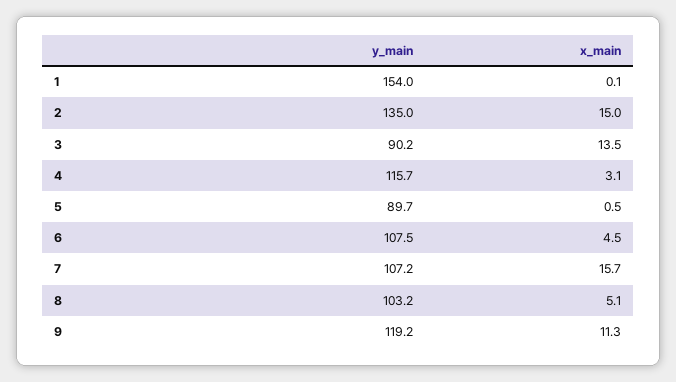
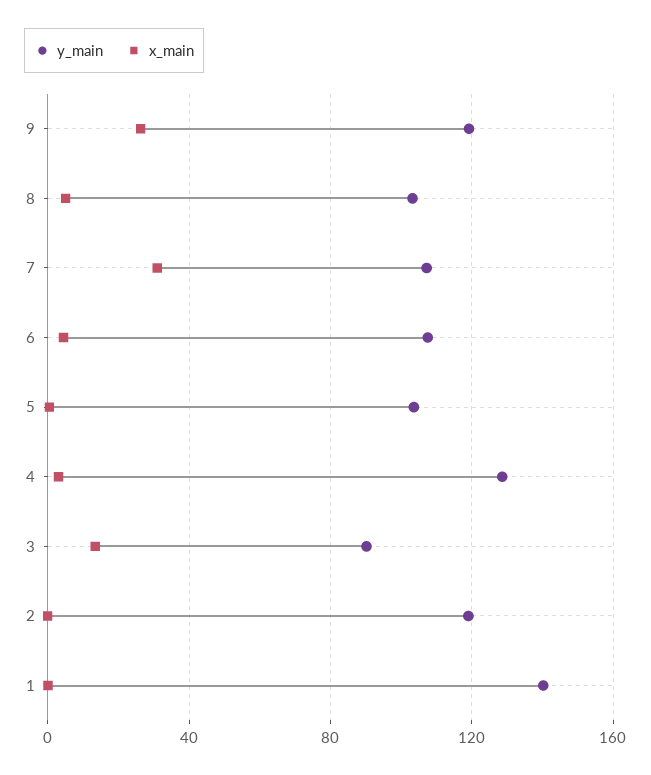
  {
    "y_main": {
-     "1": 154,
+     "1": 140,
-     "2": 135,
+     "2": 120,
      "3": 90.2,
-     "4": 115.7,
+     "4": 130,
-     "5": 89.7,
+     "5": 105,
      "6": 107.5,
      "7": 107.2,
      "8": 103.2,
      "9": 119.2
    },
    "x_main": {
      "1": 0.1,
-     "2": 15,
+     "2": 0,
      "3": 13.5,
      "4": 3.1,
      "5": 0.5,
      "6": 4.5,
-     "7": 15.7,
+     "7": 30,
      "8": 5.1,
-     "9": 11.3
+     "9": 25
    }
  }

